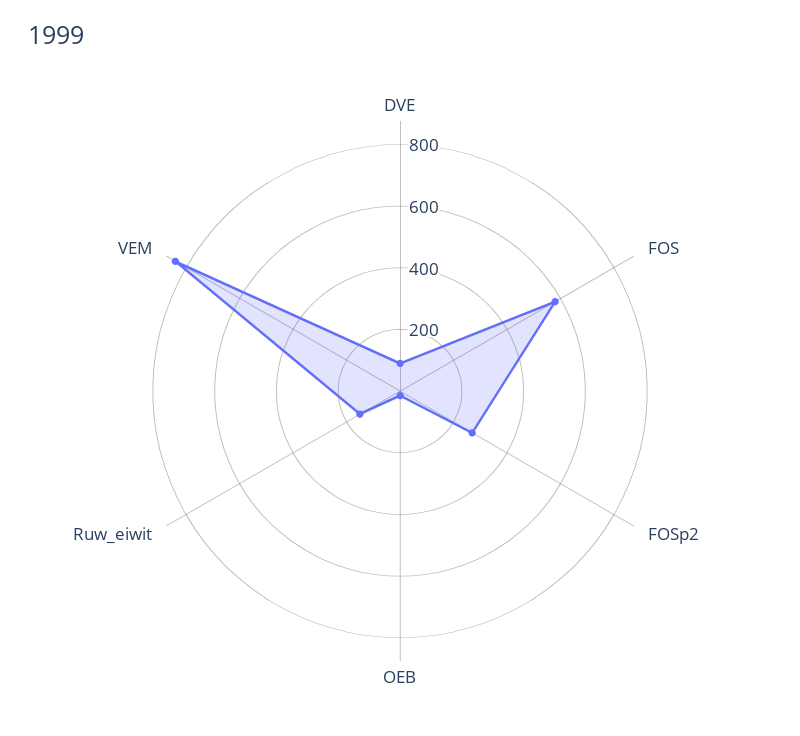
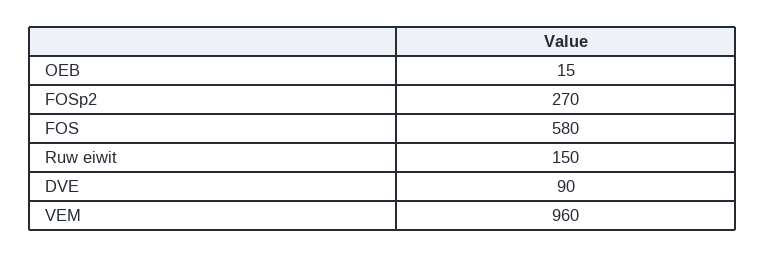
  {
    "DVE": 90,
    "FOS": 580,
    "FOSp2": 270,
    "OEB": 15,
    "Ruw_eiwit": 150,
-   "VEM": 850
+   "VEM": 960
  }

